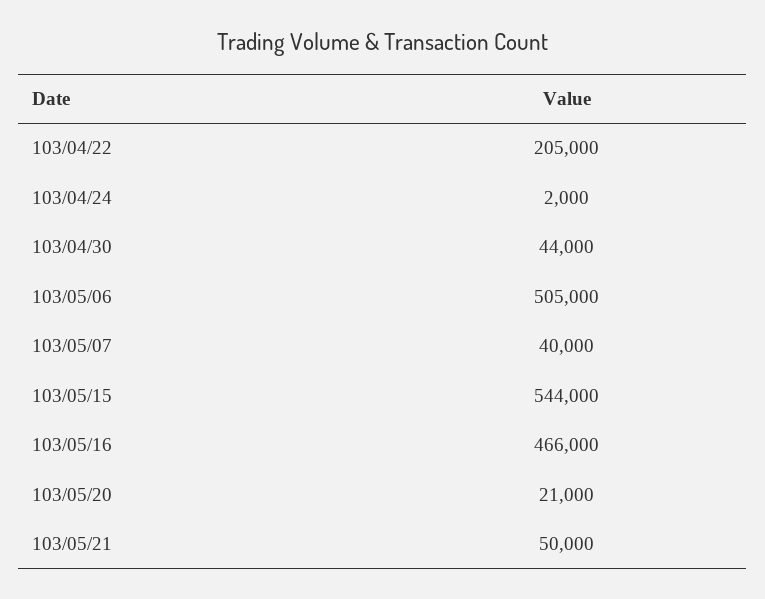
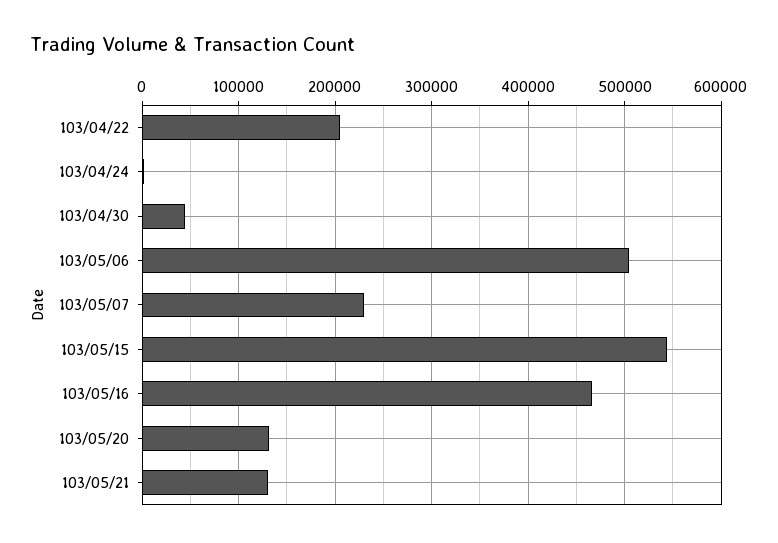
  {
    "103/04/22": 205000,
    "103/04/24": 2000,
    "103/04/30": 44000,
    "103/05/06": 505000,
-   "103/05/07": 40000,
+   "103/05/07": 230000,
    "103/05/15": 544000,
    "103/05/16": 466000,
-   "103/05/20": 21000,
+   "103/05/20": 130000,
-   "103/05/21": 50000
+   "103/05/21": 130000
  }

